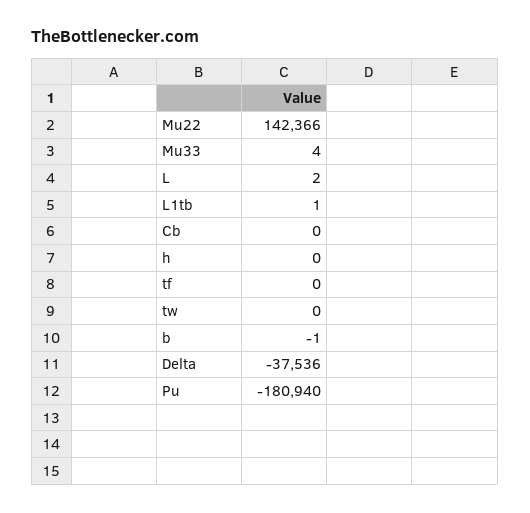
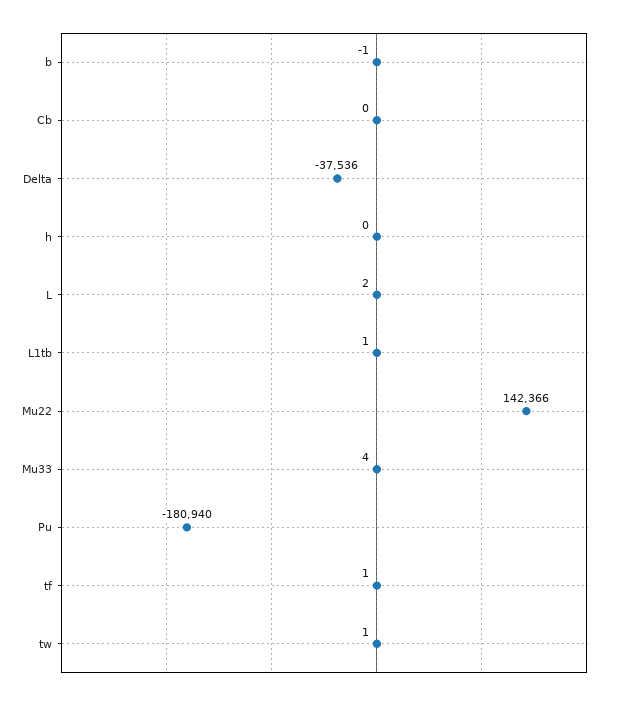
  {
    "Mu22": 142366,
    "Mu33": 4,
    "L": 2,
    "L1tb": 1,
    "Cb": 0,
    "h": 0,
-   "tf": 0,
+   "tf": 1,
-   "tw": 0,
+   "tw": 1,
    "b": -1,
    "Delta": -37536,
    "Pu": -180940
  }

